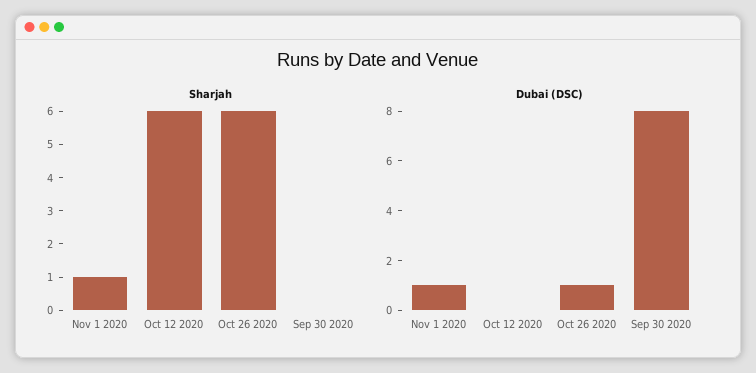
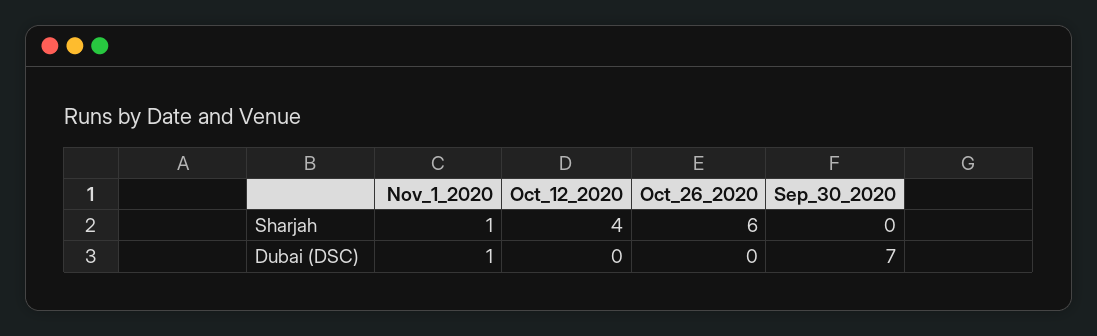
  {
    "Sharjah": {
      "Nov 1 2020": 1,
-     "Oct 12 2020": 6,
+     "Oct 12 2020": 4,
      "Oct 26 2020": 6,
      "Sep 30 2020": 0
    },
    "Dubai (DSC)": {
      "Nov 1 2020": 1,
      "Oct 12 2020": 0,
-     "Oct 26 2020": 1,
+     "Oct 26 2020": 0,
-     "Sep 30 2020": 8
+     "Sep 30 2020": 7
    }
  }

